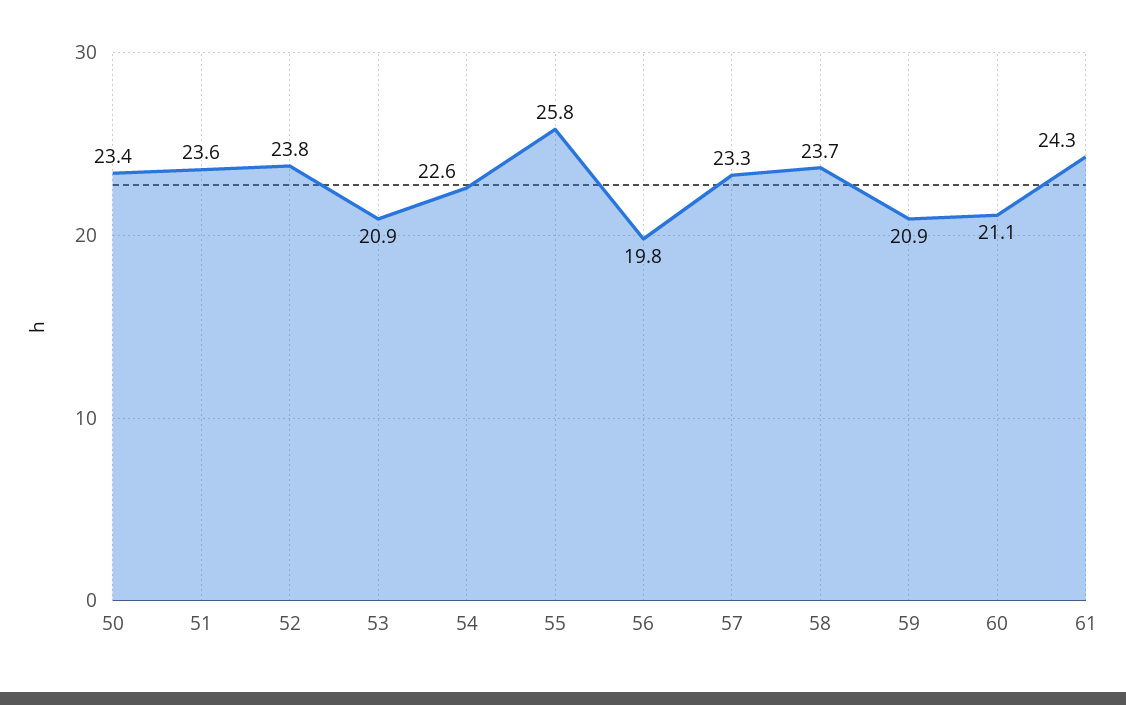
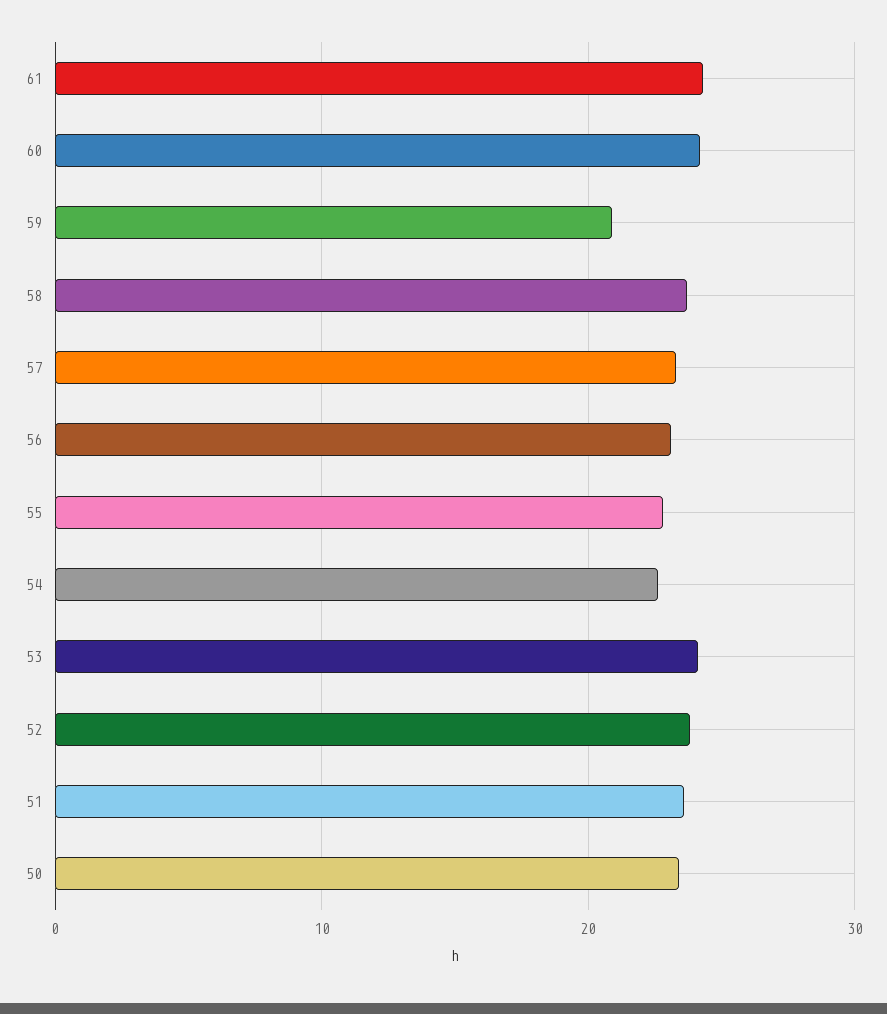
  {
    "50": 23.4,
    "51": 23.6,
    "52": 23.8,
-   "53": 20.9,
+   "53": 24,
    "54": 22.6,
-   "55": 25.8,
+   "55": 23,
-   "56": 19.8,
+   "56": 23,
    "57": 23.3,
    "58": 23.7,
    "59": 20.9,
-   "60": 21.1,
+   "60": 24,
    "61": 24.3
  }

